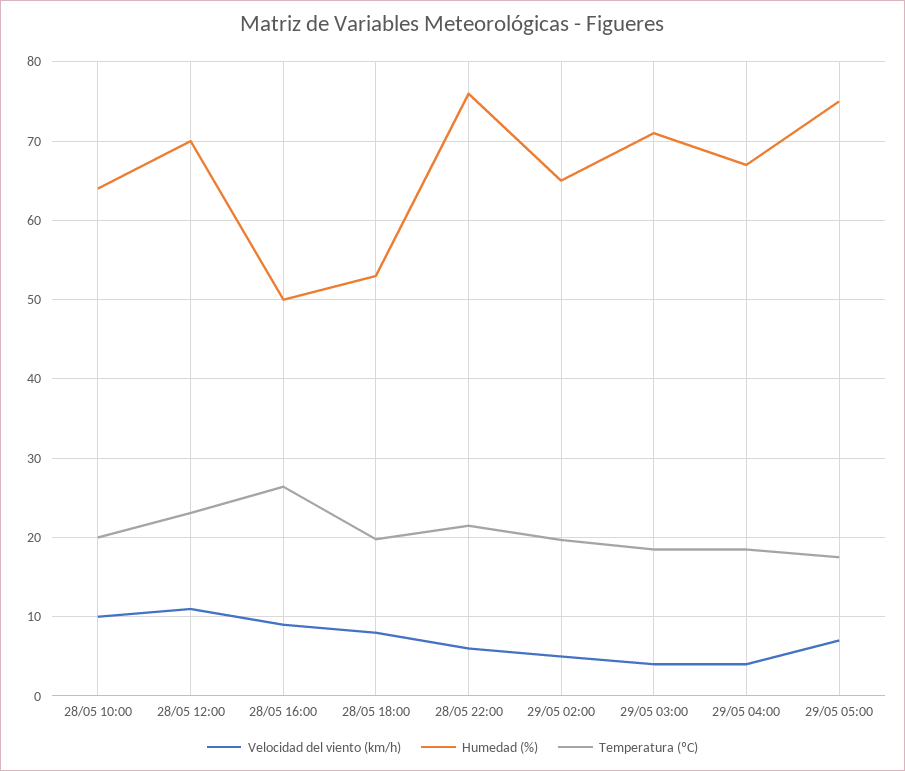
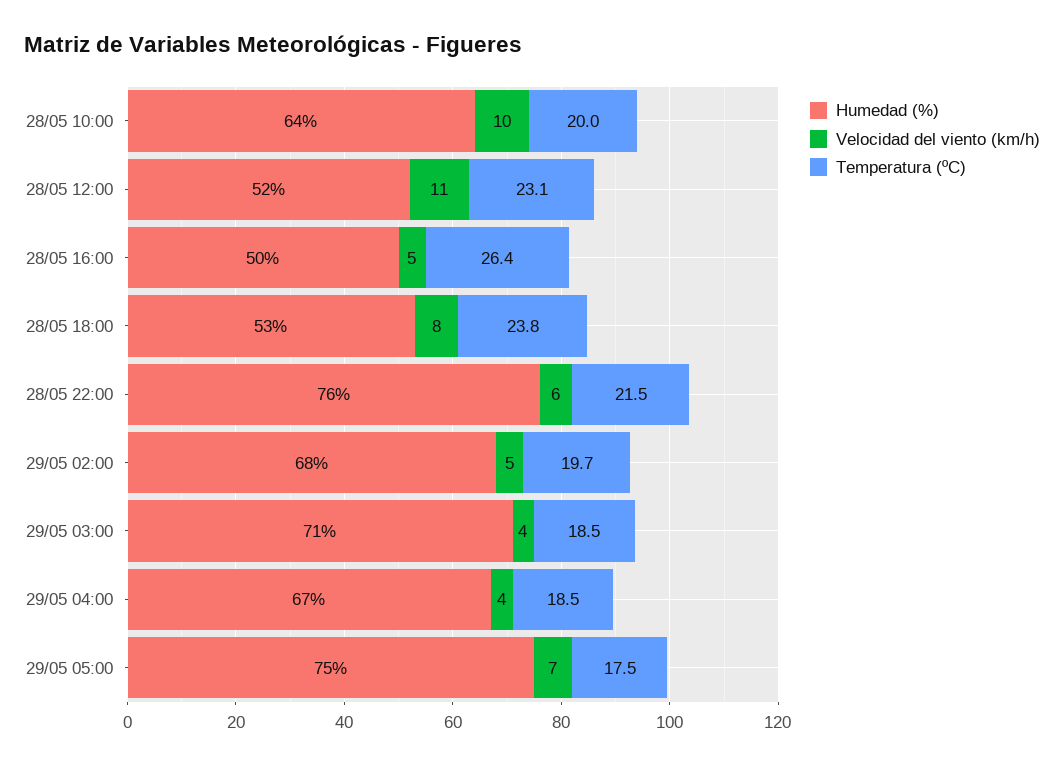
  {
    "Velocidad del viento (km/h)": {
      "28/05 10:00": 10,
      "28/05 12:00": 11,
-     "28/05 16:00": 9,
+     "28/05 16:00": 5,
      "28/05 18:00": 8,
      "28/05 22:00": 6,
      "29/05 02:00": 5,
      "29/05 03:00": 4,
      "29/05 04:00": 4,
      "29/05 05:00": 7
    },
    "Humedad (%)": {
      "28/05 10:00": 64,
-     "28/05 12:00": 70,
+     "28/05 12:00": 52,
      "28/05 16:00": 50,
      "28/05 18:00": 53,
      "28/05 22:00": 76,
-     "29/05 02:00": 65,
+     "29/05 02:00": 68,
      "29/05 03:00": 71,
      "29/05 04:00": 67,
      "29/05 05:00": 75
    },
    "Temperatura (ºC)": {
      "28/05 10:00": 20,
      "28/05 12:00": 23.1,
      "28/05 16:00": 26.4,
-     "28/05 18:00": 20,
+     "28/05 18:00": 23.8,
      "28/05 22:00": 21.5,
      "29/05 02:00": 19.7,
      "29/05 03:00": 18.5,
      "29/05 04:00": 18.5,
      "29/05 05:00": 17.5
    }
  }

